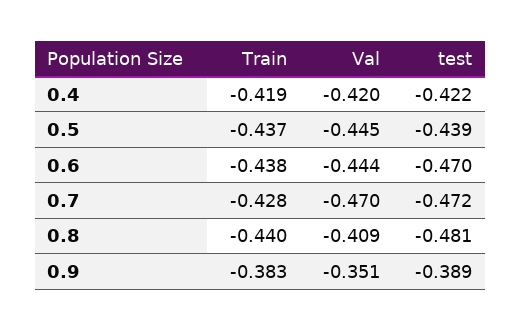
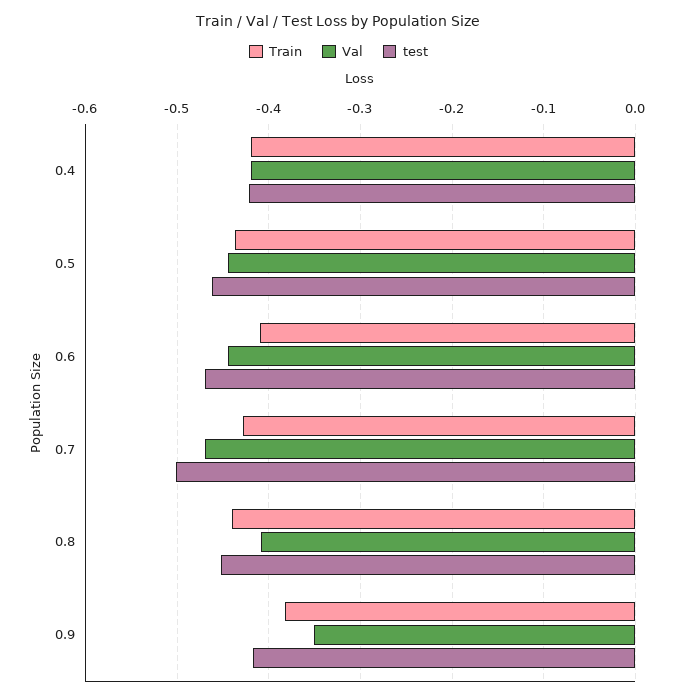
  {
    "Train": {
      "0.4": -0.419,
      "0.5": -0.437,
-     "0.6": -0.438,
+     "0.6": -0.41,
      "0.7": -0.428,
      "0.8": -0.44,
      "0.9": -0.383
    },
    "Val": {
      "0.4": -0.42,
      "0.5": -0.445,
      "0.6": -0.444,
      "0.7": -0.47,
      "0.8": -0.409,
      "0.9": -0.351
    },
    "test": {
      "0.4": -0.422,
-     "0.5": -0.439,
+     "0.5": -0.46,
      "0.6": -0.47,
-     "0.7": -0.472,
+     "0.7": -0.5,
-     "0.8": -0.481,
+     "0.8": -0.45,
-     "0.9": -0.389
+     "0.9": -0.42
    }
  }

